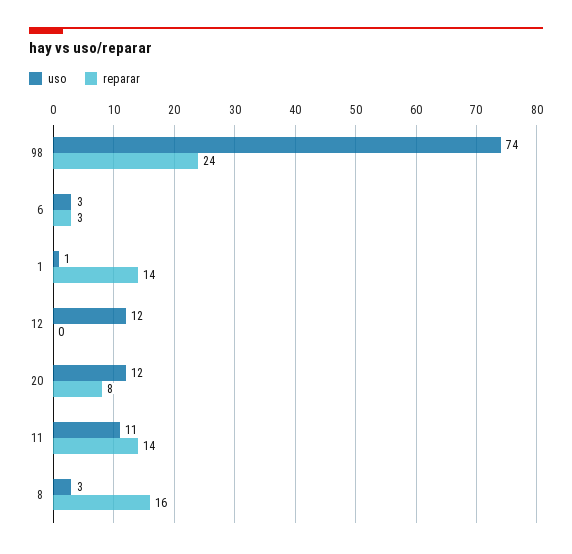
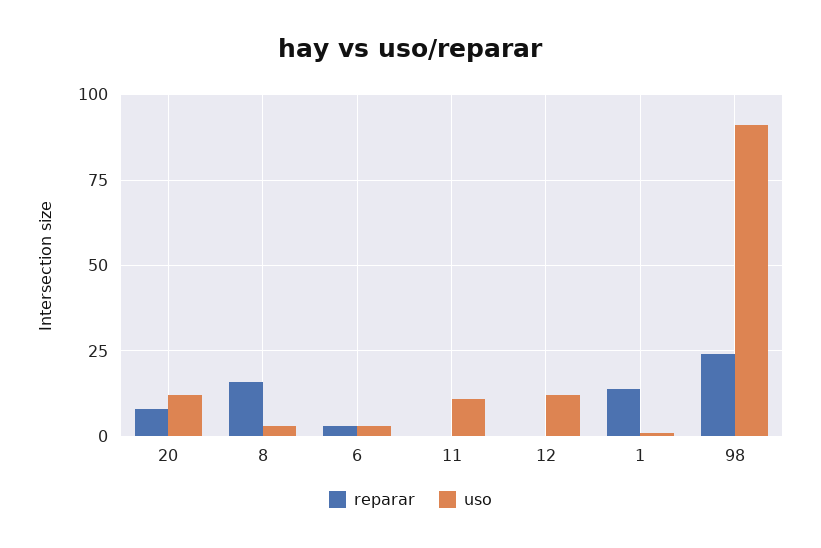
  {
    "uso": {
-     "98": 74,
+     "98": 90,
      "6": 3,
      "1": 1,
      "12": 12,
      "20": 12,
      "11": 11,
      "8": 3
    },
    "reparar": {
      "98": 24,
      "6": 3,
      "1": 14,
      "12": 0,
      "20": 8,
-     "11": 14,
+     "11": 0,
      "8": 16
    }
  }

